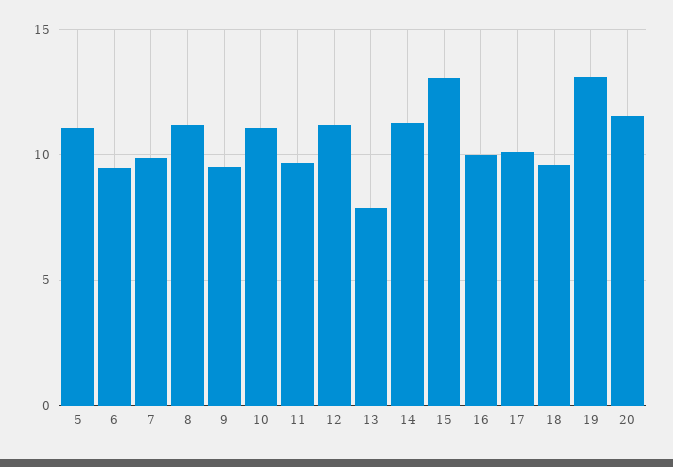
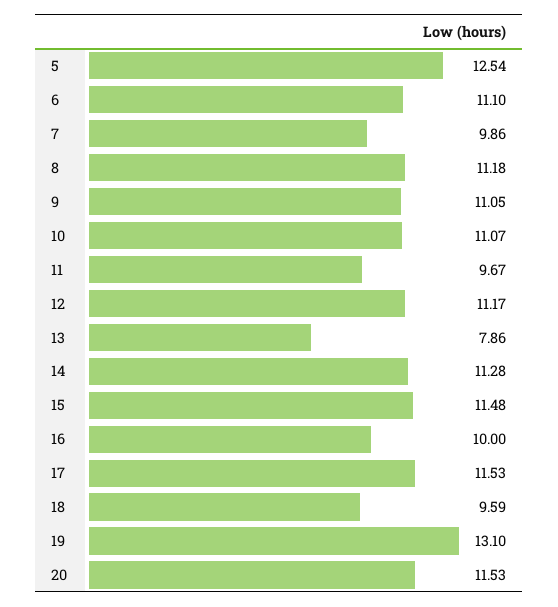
  {
-   "5": 11,
+   "5": 12.54,
-   "6": 9.5,
+   "6": 11.1,
    "7": 9.86,
    "8": 11.18,
-   "9": 9.5,
+   "9": 11.05,
    "10": 11.07,
    "11": 9.67,
    "12": 11.17,
    "13": 7.86,
    "14": 11.28,
-   "15": 13,
+   "15": 11.48,
    "16": 10,
-   "17": 10,
+   "17": 11.53,
    "18": 9.59,
    "19": 13.1,
    "20": 11.53
  }

